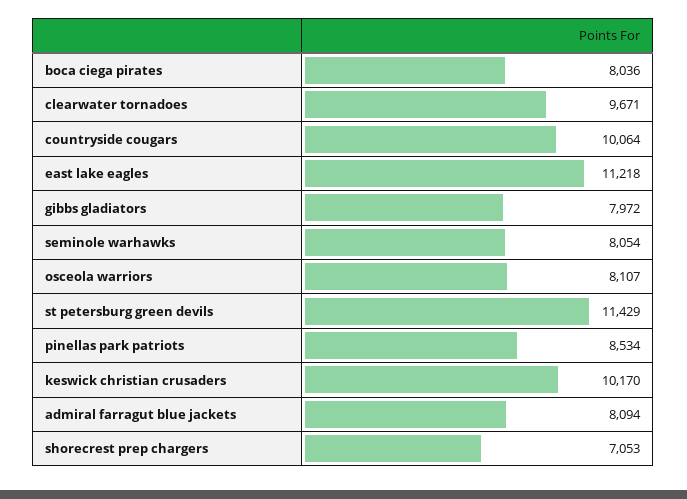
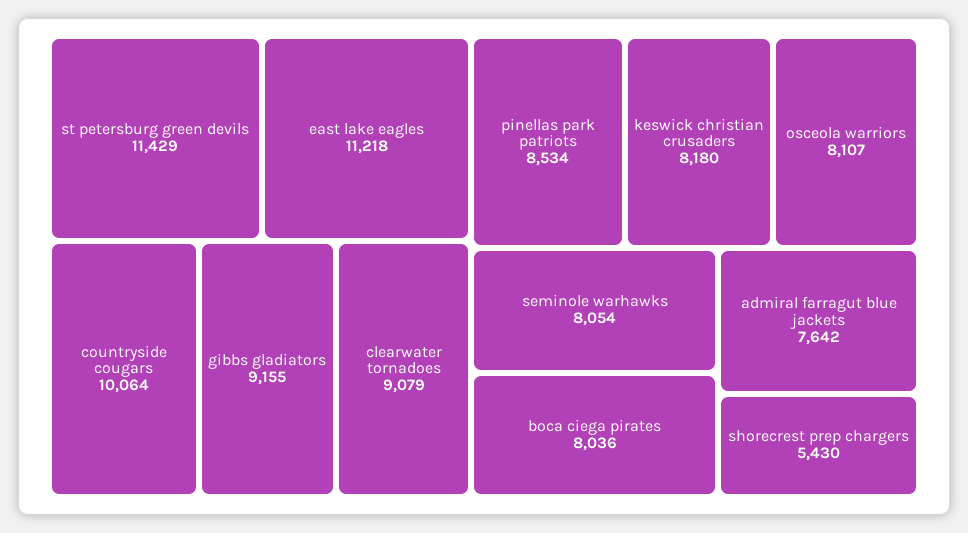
  {
    "boca ciega pirates": 8036,
-   "clearwater tornadoes": 9671,
+   "clearwater tornadoes": 9079,
    "countryside cougars": 10064,
    "east lake eagles": 11218,
-   "gibbs gladiators": 7972,
+   "gibbs gladiators": 9155,
    "seminole warhawks": 8054,
    "osceola warriors": 8107,
    "st petersburg green devils": 11429,
    "pinellas park patriots": 8534,
-   "keswick christian crusaders": 10170,
+   "keswick christian crusaders": 8180,
-   "admiral farragut blue jackets": 8094,
+   "admiral farragut blue jackets": 7642,
-   "shorecrest prep chargers": 7053
+   "shorecrest prep chargers": 5430
  }

